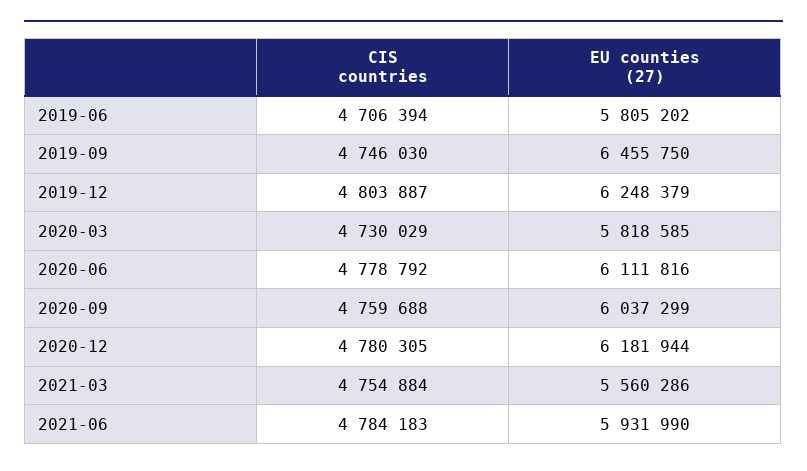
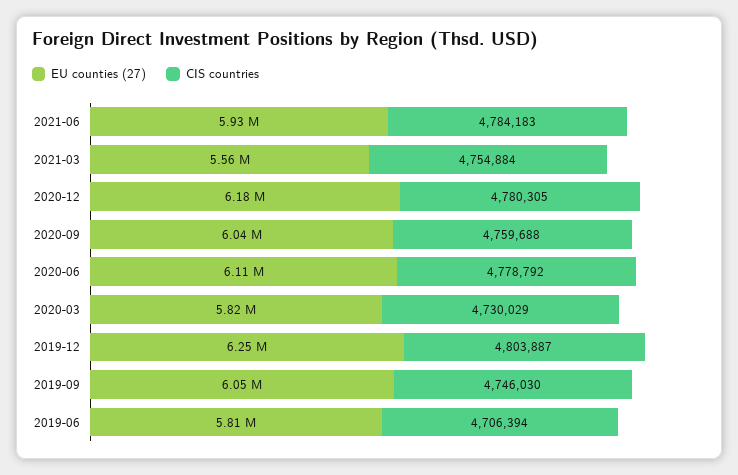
  {
    "CIS countries": {
      "2019-06": 4706394,
      "2019-09": 4746030,
      "2019-12": 4803887,
      "2020-03": 4730029,
      "2020-06": 4778792,
      "2020-09": 4759688,
      "2020-12": 4780305,
      "2021-03": 4754884,
      "2021-06": 4784183
    },
    "EU counties (27)": {
      "2019-06": 5805202,
-     "2019-09": 6455750,
+     "2019-09": 6050000,
      "2019-12": 6248379,
      "2020-03": 5818585,
      "2020-06": 6111816,
      "2020-09": 6037299,
      "2020-12": 6181944,
      "2021-03": 5560286,
      "2021-06": 5931990
    }
  }

